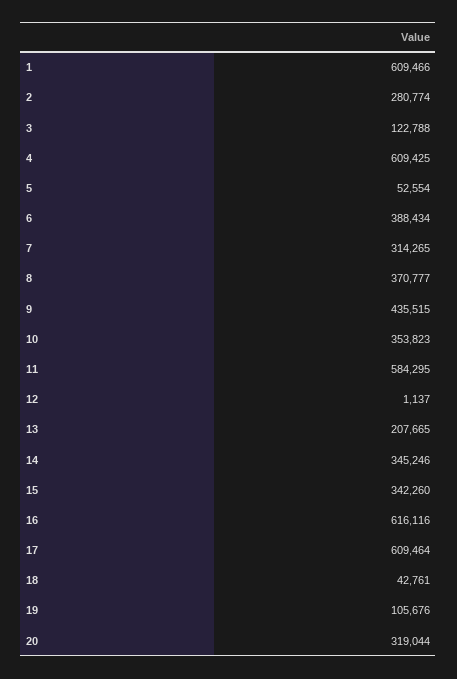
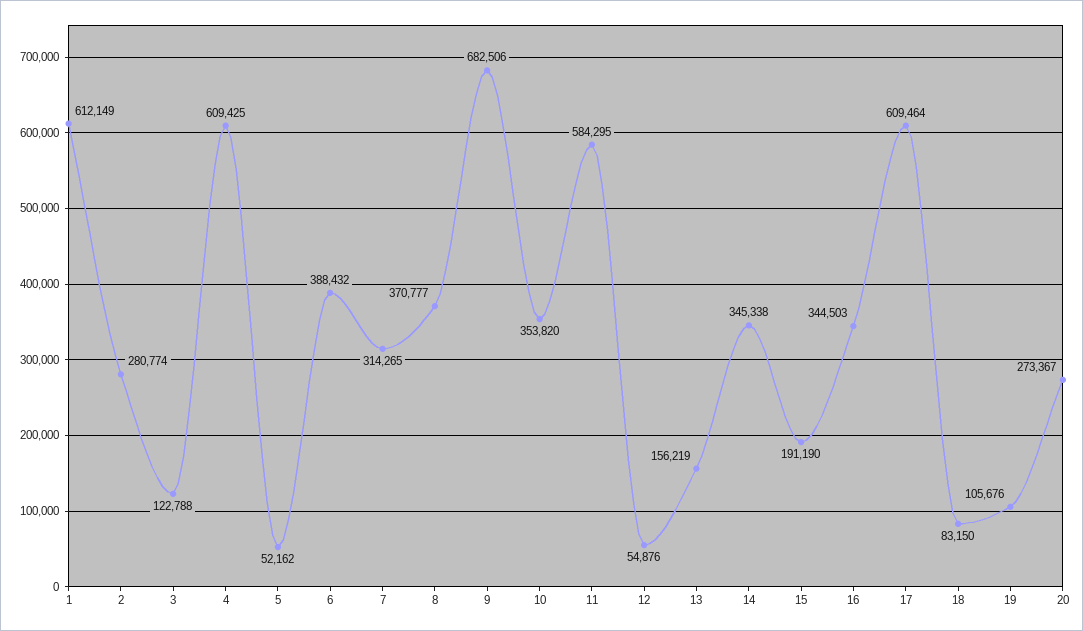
  {
-   "1": 609466,
+   "1": 612149,
    "2": 280774,
    "3": 122788,
    "4": 609425,
-   "5": 52554,
+   "5": 52162,
-   "6": 388434,
+   "6": 388432,
    "7": 314265,
    "8": 370777,
-   "9": 435515,
+   "9": 682506,
-   "10": 353823,
+   "10": 353820,
    "11": 584295,
-   "12": 1137,
+   "12": 54876,
-   "13": 207665,
+   "13": 156219,
-   "14": 345246,
+   "14": 345338,
-   "15": 342260,
+   "15": 191190,
-   "16": 616116,
+   "16": 344503,
    "17": 609464,
-   "18": 42761,
+   "18": 83150,
    "19": 105676,
-   "20": 319044
+   "20": 273367
  }

